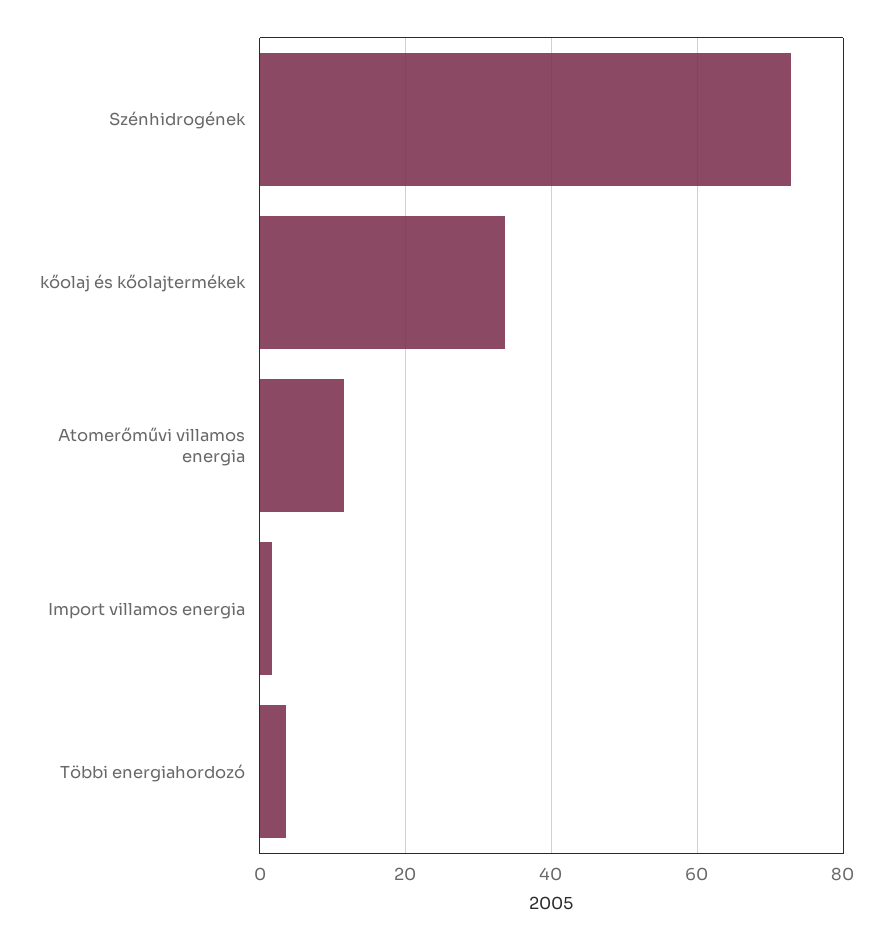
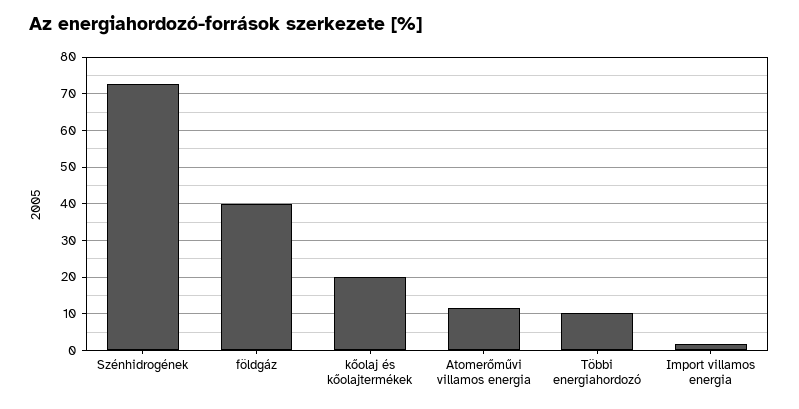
  {
    "Szénhidrogének": 72,
-   "kőolaj és kőolajtermékek": 34,
+   "kőolaj és kőolajtermékek": 20,
    "Atomerőművi villamos energia": 12,
    "Import villamos energia": 2,
-   "Többi energiahordozó": 4
+   "Többi energiahordozó": 10,
+   "földgáz": 40
  }

